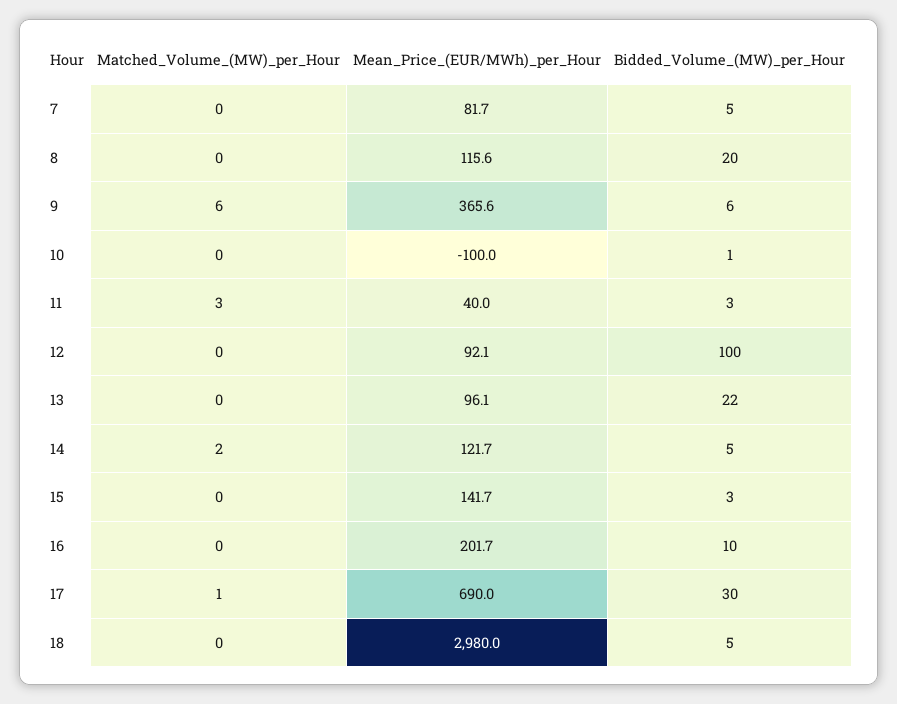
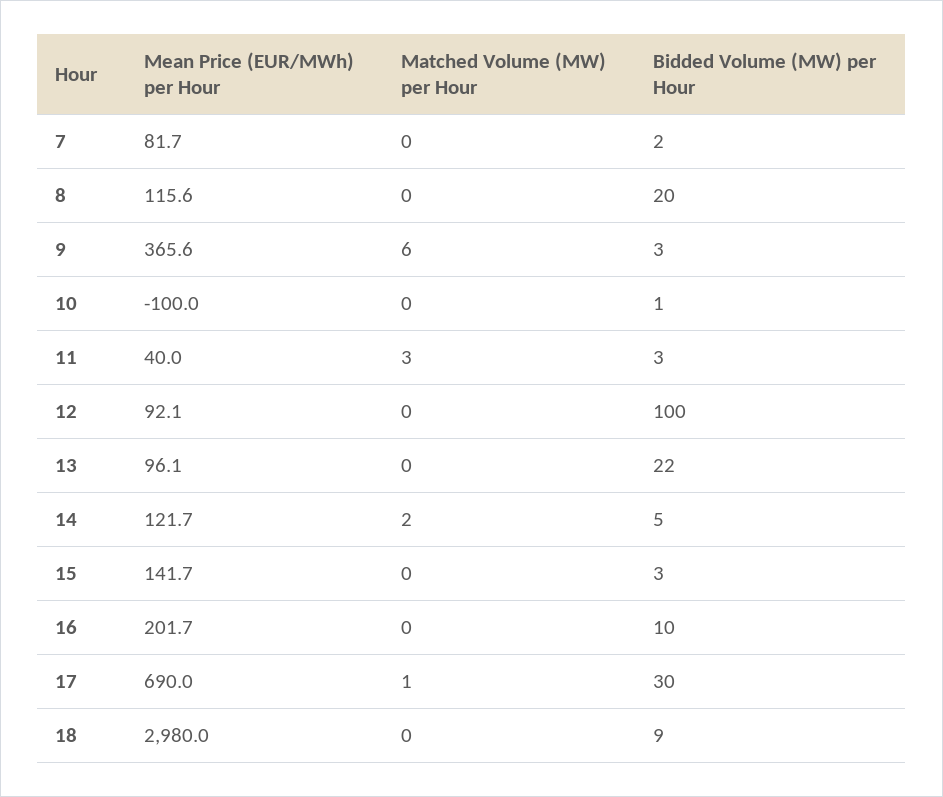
  {
    "Matched_Volume_(MW)_per_Hour": {
      "7": 0,
      "8": 0,
      "9": 6,
      "10": 0,
      "11": 3,
      "12": 0,
      "13": 0,
      "14": 2,
      "15": 0,
      "16": 0,
      "17": 1,
      "18": 0
    },
    "Mean_Price_(EUR/MWh)_per_Hour": {
      "7": 81.7,
      "8": 115.6,
      "9": 365.6,
      "10": -100,
      "11": 40,
      "12": 92.1,
      "13": 96.1,
      "14": 121.7,
      "15": 141.7,
      "16": 201.7,
      "17": 690,
      "18": 2980
    },
    "Bidded_Volume_(MW)_per_Hour": {
-     "7": 5,
+     "7": 2,
      "8": 20,
-     "9": 6,
+     "9": 3,
      "10": 1,
      "11": 3,
      "12": 100,
      "13": 22,
      "14": 5,
      "15": 3,
      "16": 10,
      "17": 30,
-     "18": 5
+     "18": 9
    }
  }

